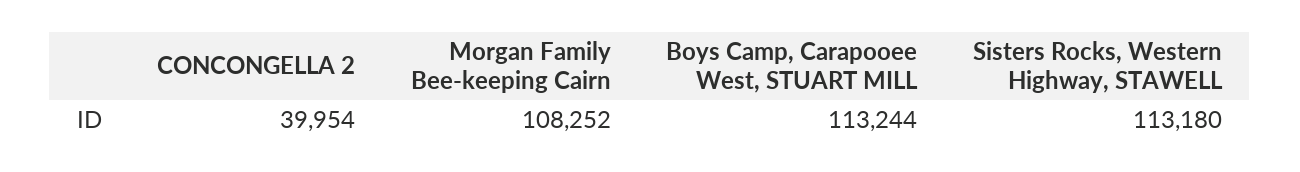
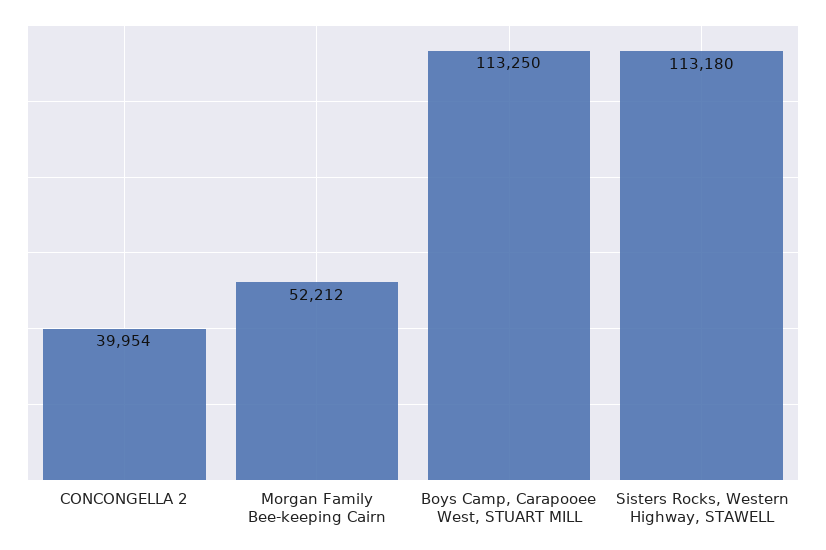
  {
    "CONCONGELLA 2": 39954,
-   "Morgan Family Bee-keeping Cairn": 108252,
+   "Morgan Family Bee-keeping Cairn": 52212,
-   "Boys Camp, Carapooee West, STUART MILL": 113244,
+   "Boys Camp, Carapooee West, STUART MILL": 113250,
    "Sisters Rocks, Western Highway, STAWELL": 113180
  }

